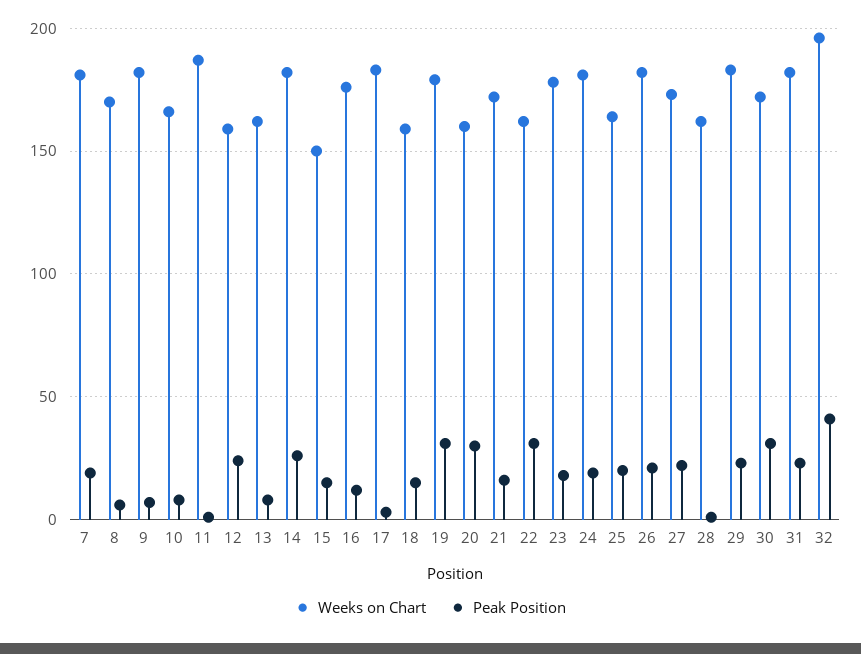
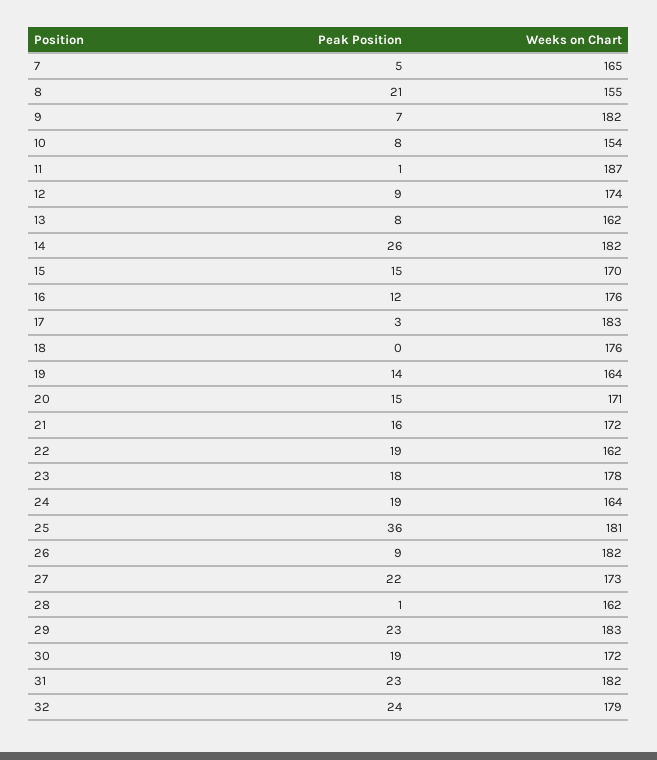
  {
    "Weeks on Chart": {
-     "7": 180,
+     "7": 165,
-     "8": 170,
+     "8": 155,
      "9": 182,
-     "10": 165,
+     "10": 154,
      "11": 187,
-     "12": 160,
+     "12": 174,
      "13": 162,
      "14": 182,
-     "15": 150,
+     "15": 170,
      "16": 176,
      "17": 183,
-     "18": 160,
+     "18": 176,
-     "19": 180,
+     "19": 164,
-     "20": 160,
+     "20": 171,
      "21": 172,
      "22": 162,
      "23": 178,
-     "24": 180,
+     "24": 164,
-     "25": 165,
+     "25": 181,
      "26": 182,
      "27": 173,
      "28": 162,
      "29": 183,
      "30": 172,
      "31": 182,
-     "32": 195
+     "32": 179
    },
    "Peak Position": {
-     "7": 20,
+     "7": 5,
-     "8": 5,
+     "8": 21,
      "9": 7,
      "10": 8,
      "11": 1,
-     "12": 25,
+     "12": 9,
      "13": 8,
      "14": 26,
      "15": 15,
      "16": 12,
      "17": 3,
-     "18": 15,
+     "18": 0,
-     "19": 30,
+     "19": 14,
-     "20": 30,
+     "20": 15,
      "21": 16,
-     "22": 30,
+     "22": 19,
      "23": 18,
      "24": 19,
-     "25": 20,
+     "25": 36,
-     "26": 20,
+     "26": 9,
      "27": 22,
      "28": 1,
      "29": 23,
-     "30": 30,
+     "30": 19,
      "31": 23,
-     "32": 40
+     "32": 24
    }
  }

